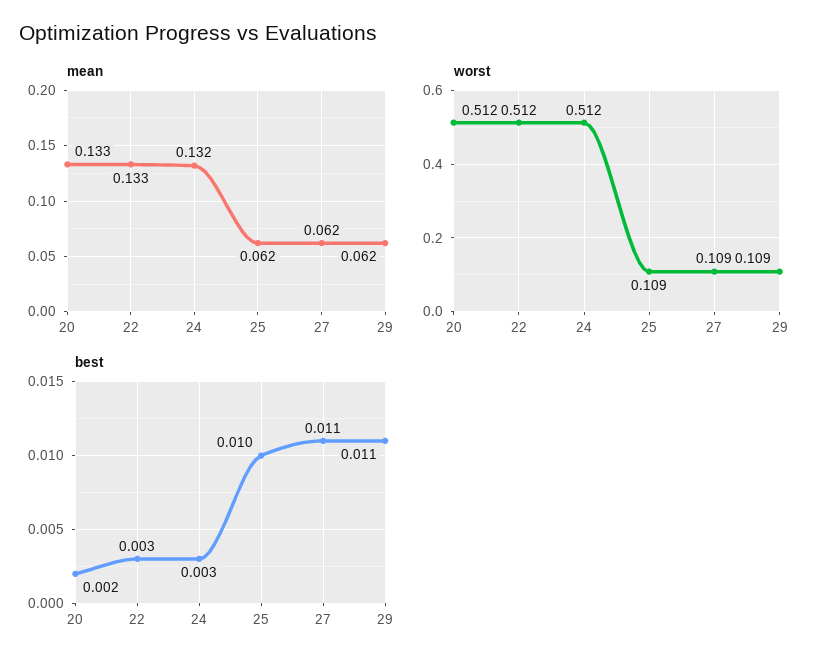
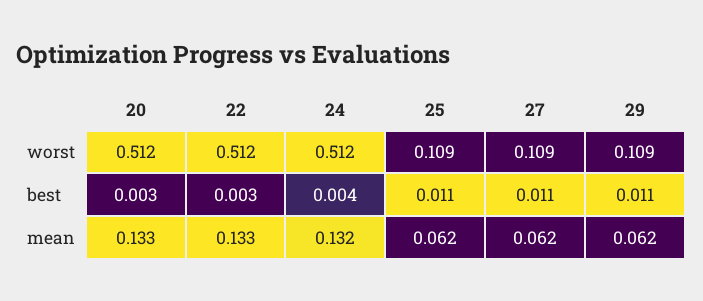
  {
    "mean": {
      "20": 0.133,
      "22": 0.133,
      "24": 0.132,
      "25": 0.062,
      "27": 0.062,
      "29": 0.062
    },
    "worst": {
      "20": 0.512,
      "22": 0.512,
      "24": 0.512,
      "25": 0.109,
      "27": 0.109,
      "29": 0.109
    },
    "best": {
-     "20": 0.002,
+     "20": 0.003,
      "22": 0.003,
-     "24": 0.003,
+     "24": 0.004,
-     "25": 0.01,
+     "25": 0.011,
      "27": 0.011,
      "29": 0.011
    }
  }

